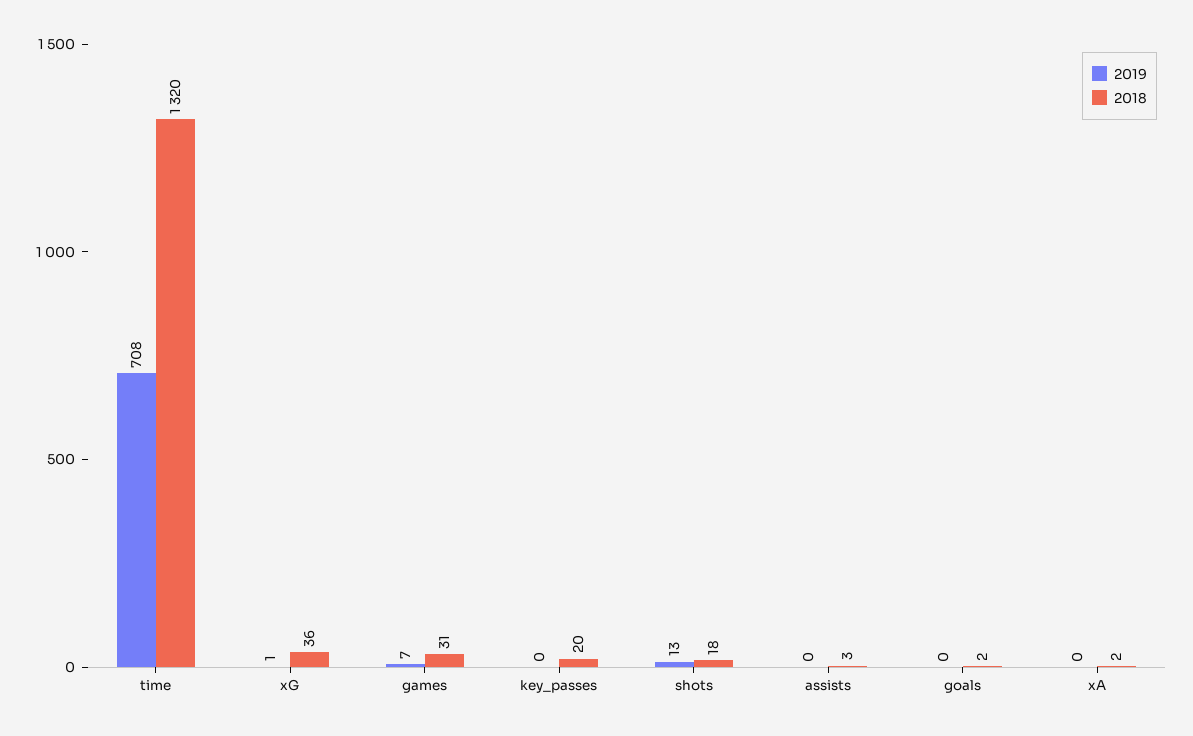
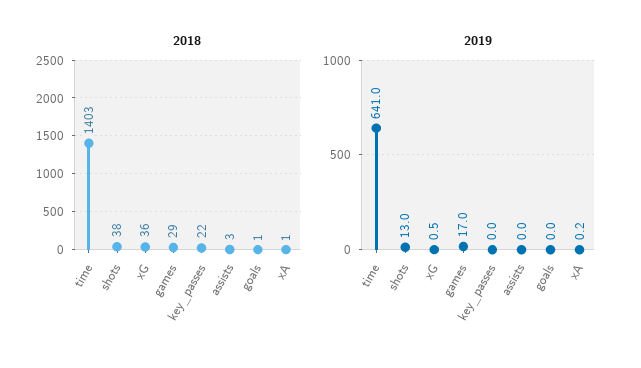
  {
    "2019": {
-     "time": 708,
+     "time": 641,
      "xG": 0.5,
-     "games": 7,
+     "games": 17,
      "key_passes": 0,
      "shots": 13,
      "assists": 0,
      "goals": 0,
      "xA": 0.2
    },
    "2018": {
-     "time": 1320,
+     "time": 1403,
      "xG": 36,
-     "games": 31,
+     "games": 29,
-     "key_passes": 20,
+     "key_passes": 22,
-     "shots": 18,
+     "shots": 38,
      "assists": 3,
-     "goals": 2,
+     "goals": 1,
-     "xA": 2
+     "xA": 1
    }
  }

